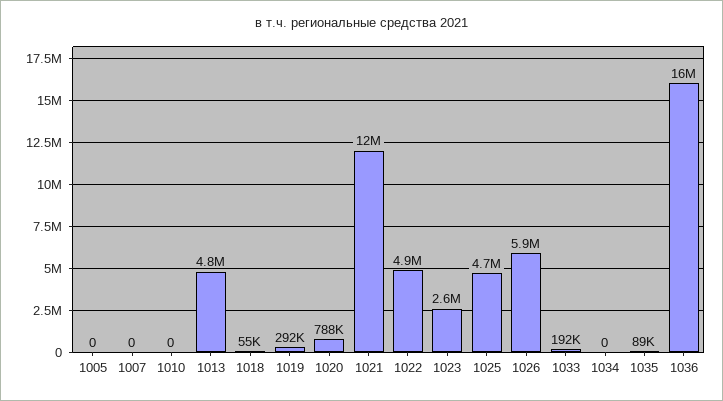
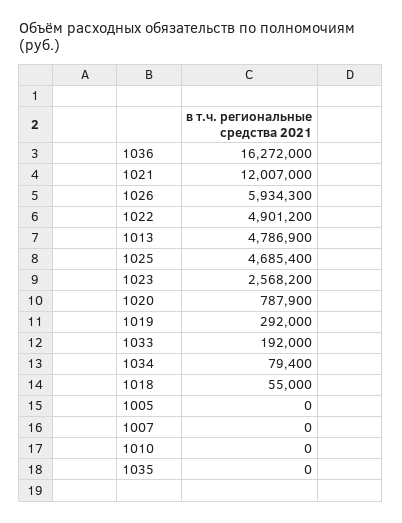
  {
    "1005": 0,
    "1007": 0,
    "1010": 0,
    "1013": 4786900,
    "1018": 55000,
    "1019": 292000,
    "1020": 787900,
    "1021": 12007000,
    "1022": 4901200,
    "1023": 2568200,
    "1025": 4685400,
    "1026": 5934300,
    "1033": 192000,
-   "1034": 0,
+   "1034": 79400,
-   "1035": 89000,
+   "1035": 0,
    "1036": 16272000
  }

